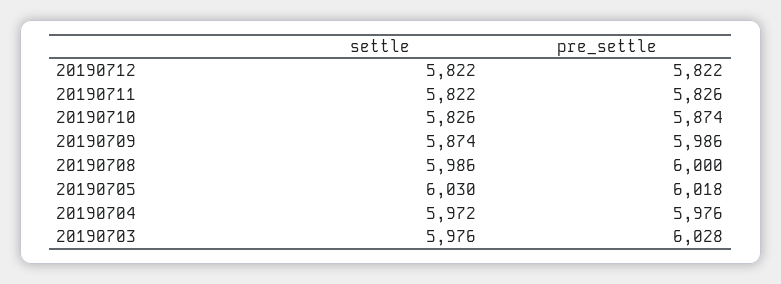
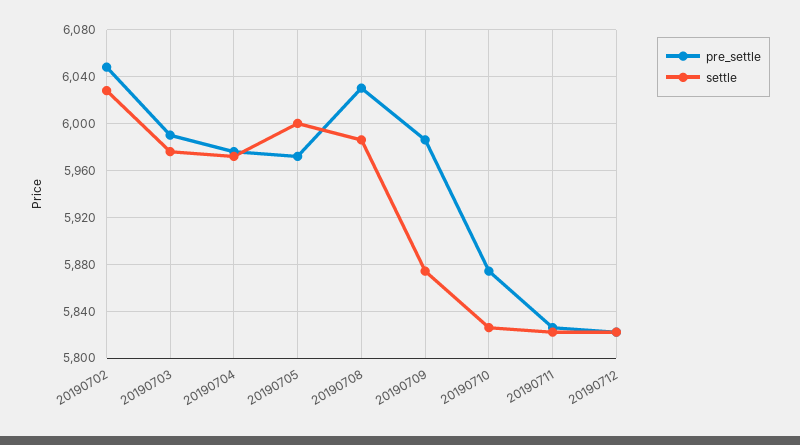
  {
    "settle": {
      "20190712": 5822,
      "20190711": 5822,
      "20190710": 5826,
      "20190709": 5874,
      "20190708": 5986,
-     "20190705": 6030,
+     "20190705": 6000,
      "20190704": 5972,
-     "20190703": 5976
+     "20190703": 5976,
+     "20190702": 6030
    },
    "pre_settle": {
      "20190712": 5822,
      "20190711": 5826,
      "20190710": 5874,
      "20190709": 5986,
-     "20190708": 6000,
+     "20190708": 6030,
-     "20190705": 6018,
+     "20190705": 5970,
      "20190704": 5976,
-     "20190703": 6028
+     "20190703": 5990,
+     "20190702": 6050
    }
  }

